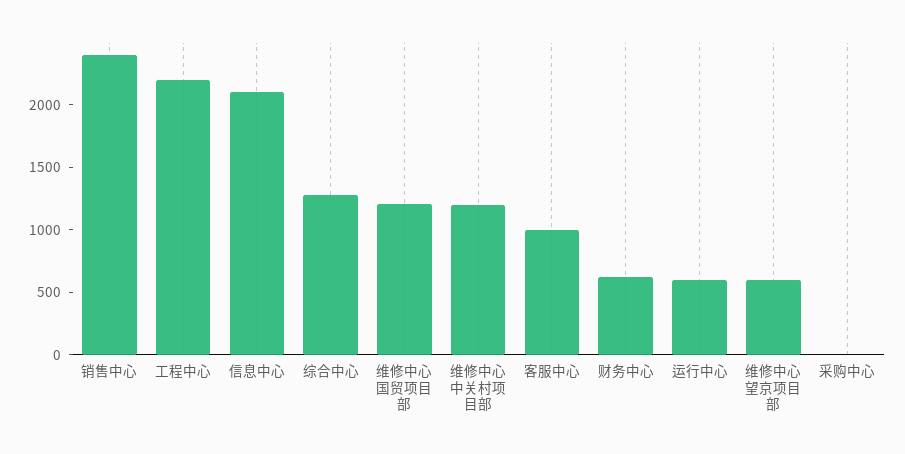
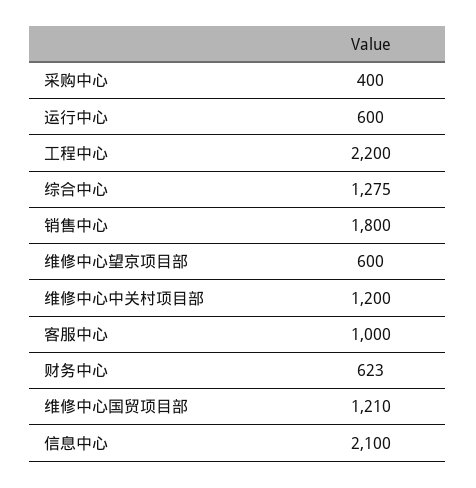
  {
-   "销售中心": 2400,
+   "销售中心": 1800,
    "工程中心": 2200,
    "信息中心": 2100,
    "综合中心": 1275,
    "维修中心国贸项目部": 1210,
    "维修中心中关村项目部": 1200,
    "客服中心": 1000,
    "财务中心": 623,
    "运行中心": 600,
    "维修中心望京项目部": 600,
-   "采购中心": 0
+   "采购中心": 400
  }

